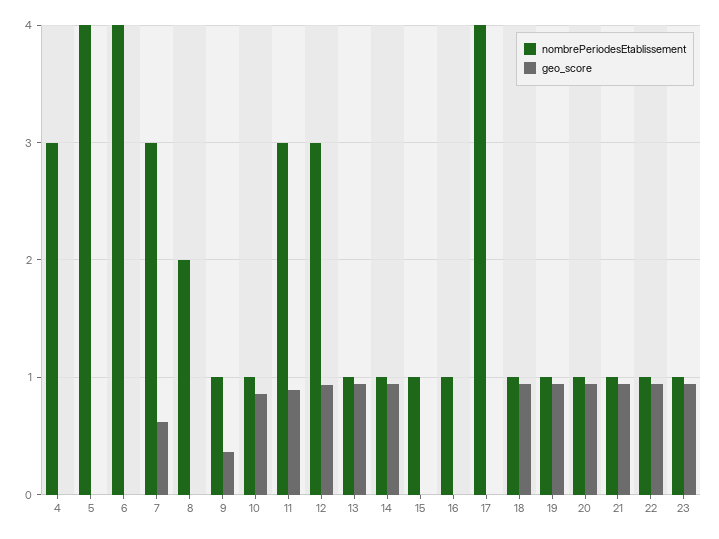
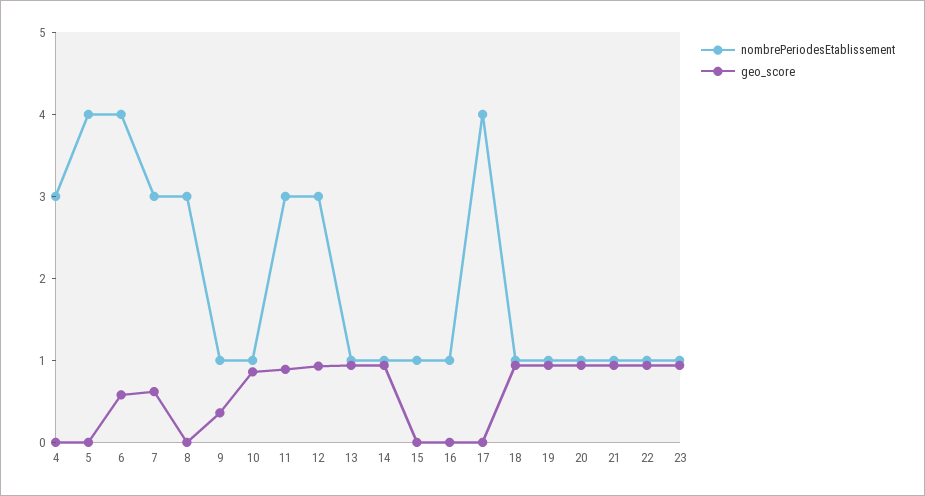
  {
    "nombrePeriodesEtablissement": {
      "4": 3,
      "5": 4,
      "6": 4,
      "7": 3,
-     "8": 2,
+     "8": 3,
      "9": 1,
      "10": 1,
      "11": 3,
      "12": 3,
      "13": 1,
      "14": 1,
      "15": 1,
      "16": 1,
      "17": 4,
      "18": 1,
      "19": 1,
      "20": 1,
      "21": 1,
      "22": 1,
      "23": 1
    },
    "geo_score": {
      "4": 0,
      "5": 0,
-     "6": 0,
+     "6": 0.6,
      "7": 0.6,
      "8": 0,
      "9": 0.4,
      "10": 0.9,
      "11": 0.9,
      "12": 0.9,
      "13": 0.9,
      "14": 0.9,
      "15": 0,
      "16": 0,
      "17": 0,
      "18": 0.9,
      "19": 0.9,
      "20": 0.9,
      "21": 0.9,
      "22": 0.9,
      "23": 0.9
    }
  }

